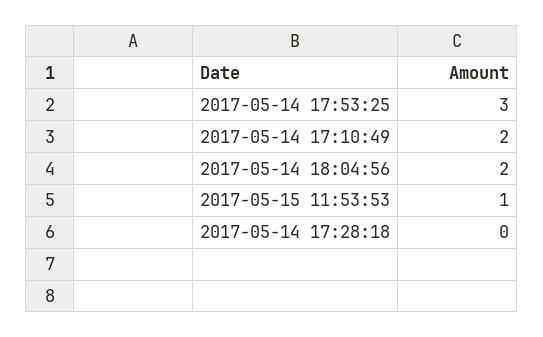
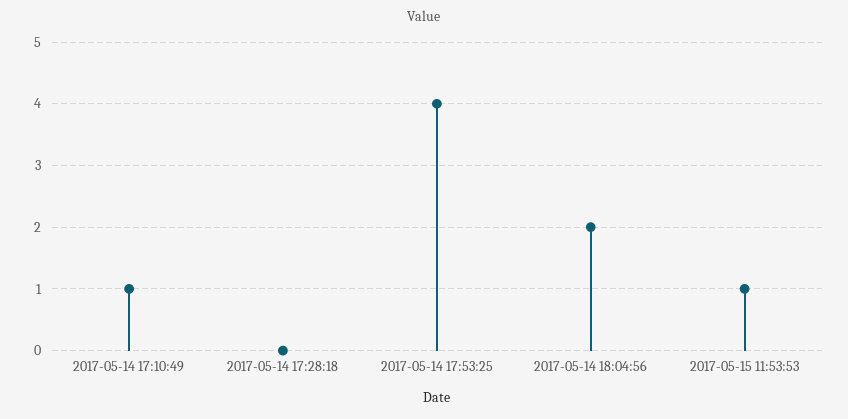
  {
-   "2017-05-14 17:53:25": 3,
+   "2017-05-14 17:53:25": 4,
-   "2017-05-14 17:10:49": 2,
+   "2017-05-14 17:10:49": 1,
    "2017-05-14 18:04:56": 2,
    "2017-05-15 11:53:53": 1,
    "2017-05-14 17:28:18": 0
  }

